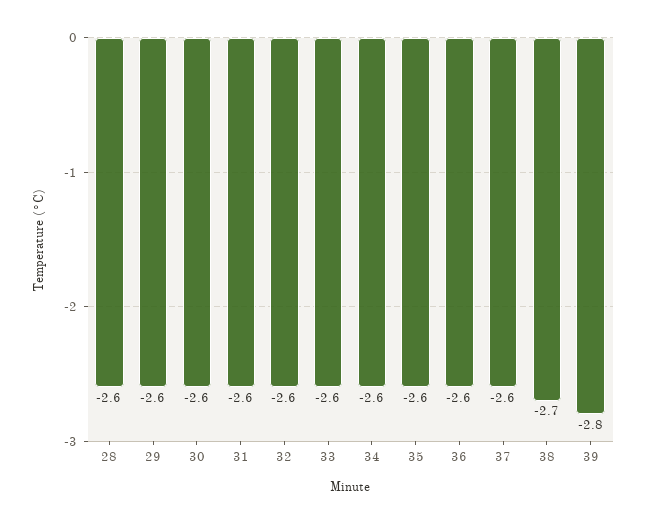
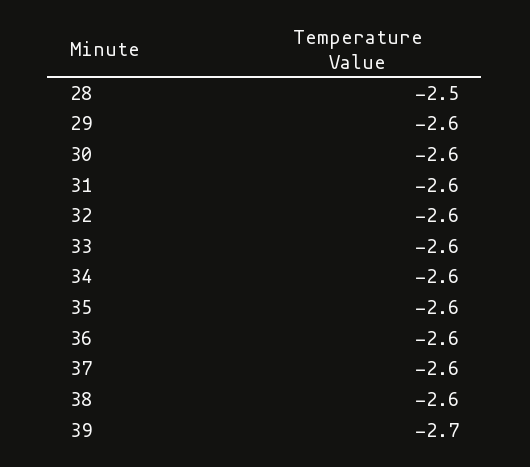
  {
-   "28": -2.6,
+   "28": -2.5,
    "29": -2.6,
    "30": -2.6,
    "31": -2.6,
    "32": -2.6,
    "33": -2.6,
    "34": -2.6,
    "35": -2.6,
    "36": -2.6,
    "37": -2.6,
-   "38": -2.7,
+   "38": -2.6,
-   "39": -2.8
+   "39": -2.7
  }

